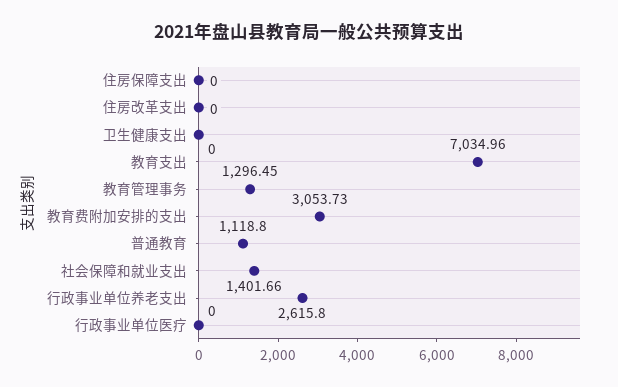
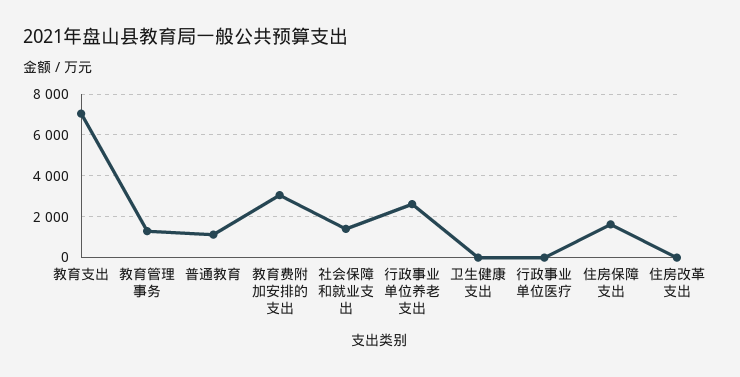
  {
-   "住房保障支出": 0,
+   "住房保障支出": 1500,
    "住房改革支出": 0,
    "卫生健康支出": 0,
    "教育支出": 7034.96,
    "教育管理事务": 1296.45,
    "教育费附加安排的支出": 3053.73,
    "普通教育": 1118.8,
    "社会保障和就业支出": 1401.66,
    "行政事业单位养老支出": 2615.8,
    "行政事业单位医疗": 0
  }

